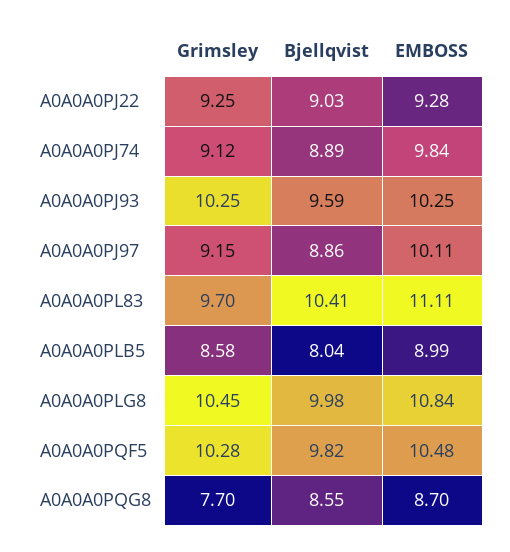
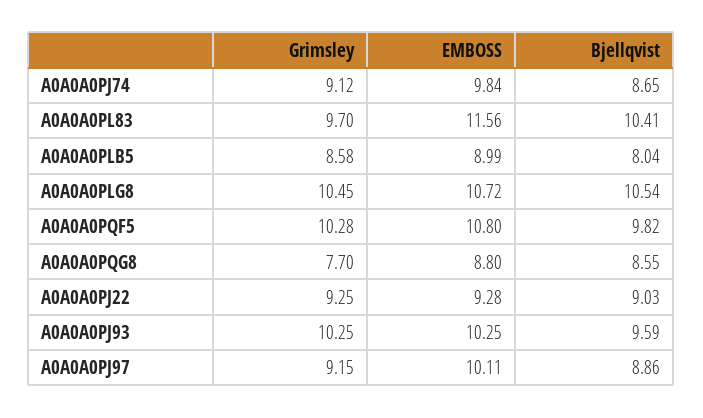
  {
    "Grimsley": {
      "A0A0A0PJ22": 9.25,
      "A0A0A0PJ74": 9.12,
      "A0A0A0PJ93": 10.25,
      "A0A0A0PJ97": 9.15,
      "A0A0A0PL83": 9.7,
      "A0A0A0PLB5": 8.58,
      "A0A0A0PLG8": 10.45,
      "A0A0A0PQF5": 10.28,
      "A0A0A0PQG8": 7.7
    },
    "Bjellqvist": {
      "A0A0A0PJ22": 9.03,
-     "A0A0A0PJ74": 8.89,
+     "A0A0A0PJ74": 8.65,
      "A0A0A0PJ93": 9.59,
      "A0A0A0PJ97": 8.86,
      "A0A0A0PL83": 10.41,
      "A0A0A0PLB5": 8.04,
-     "A0A0A0PLG8": 9.98,
+     "A0A0A0PLG8": 10.54,
      "A0A0A0PQF5": 9.82,
      "A0A0A0PQG8": 8.55
    },
    "EMBOSS": {
      "A0A0A0PJ22": 9.28,
      "A0A0A0PJ74": 9.84,
      "A0A0A0PJ93": 10.25,
      "A0A0A0PJ97": 10.11,
-     "A0A0A0PL83": 11.11,
+     "A0A0A0PL83": 11.56,
      "A0A0A0PLB5": 8.99,
-     "A0A0A0PLG8": 10.84,
+     "A0A0A0PLG8": 10.72,
-     "A0A0A0PQF5": 10.48,
+     "A0A0A0PQF5": 10.8,
-     "A0A0A0PQG8": 8.7
+     "A0A0A0PQG8": 8.8
    }
  }

